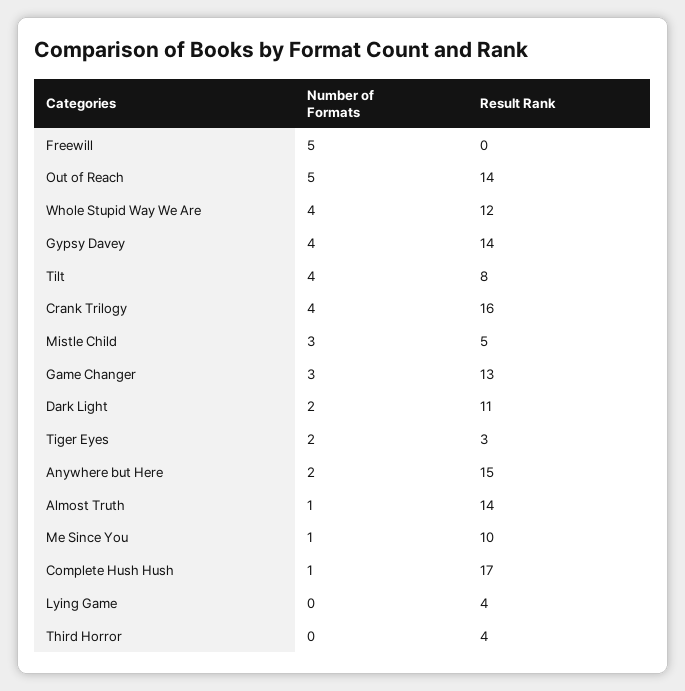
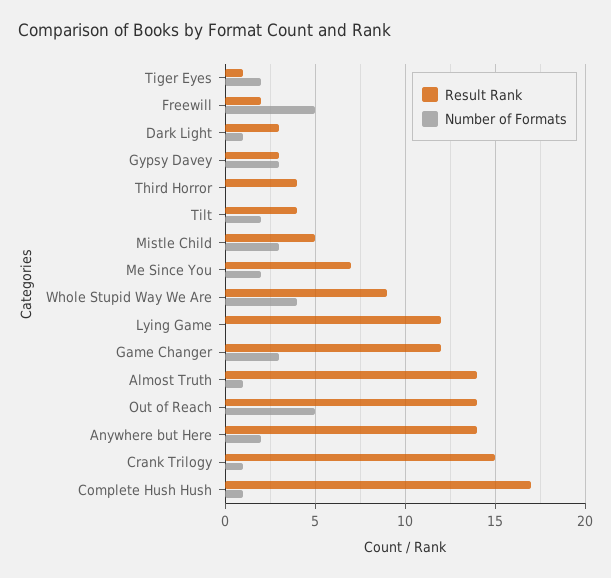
  {
    "Number of Formats": {
      "Freewill": 5,
      "Out of Reach": 5,
      "Whole Stupid Way We Are": 4,
-     "Gypsy Davey": 4,
+     "Gypsy Davey": 3,
-     "Tilt": 4,
+     "Tilt": 2,
-     "Crank Trilogy": 4,
+     "Crank Trilogy": 1,
      "Mistle Child": 3,
      "Game Changer": 3,
-     "Dark Light": 2,
+     "Dark Light": 1,
      "Tiger Eyes": 2,
      "Anywhere but Here": 2,
      "Almost Truth": 1,
-     "Me Since You": 1,
+     "Me Since You": 2,
      "Complete Hush Hush": 1,
      "Lying Game": 0,
      "Third Horror": 0
    },
    "Result Rank": {
-     "Freewill": 0,
+     "Freewill": 2,
      "Out of Reach": 14,
-     "Whole Stupid Way We Are": 12,
+     "Whole Stupid Way We Are": 9,
-     "Gypsy Davey": 14,
+     "Gypsy Davey": 3,
-     "Tilt": 8,
+     "Tilt": 4,
-     "Crank Trilogy": 16,
+     "Crank Trilogy": 15,
      "Mistle Child": 5,
-     "Game Changer": 13,
+     "Game Changer": 12,
-     "Dark Light": 11,
+     "Dark Light": 3,
-     "Tiger Eyes": 3,
+     "Tiger Eyes": 1,
-     "Anywhere but Here": 15,
+     "Anywhere but Here": 14,
      "Almost Truth": 14,
-     "Me Since You": 10,
+     "Me Since You": 7,
      "Complete Hush Hush": 17,
-     "Lying Game": 4,
+     "Lying Game": 12,
      "Third Horror": 4
    }
  }

